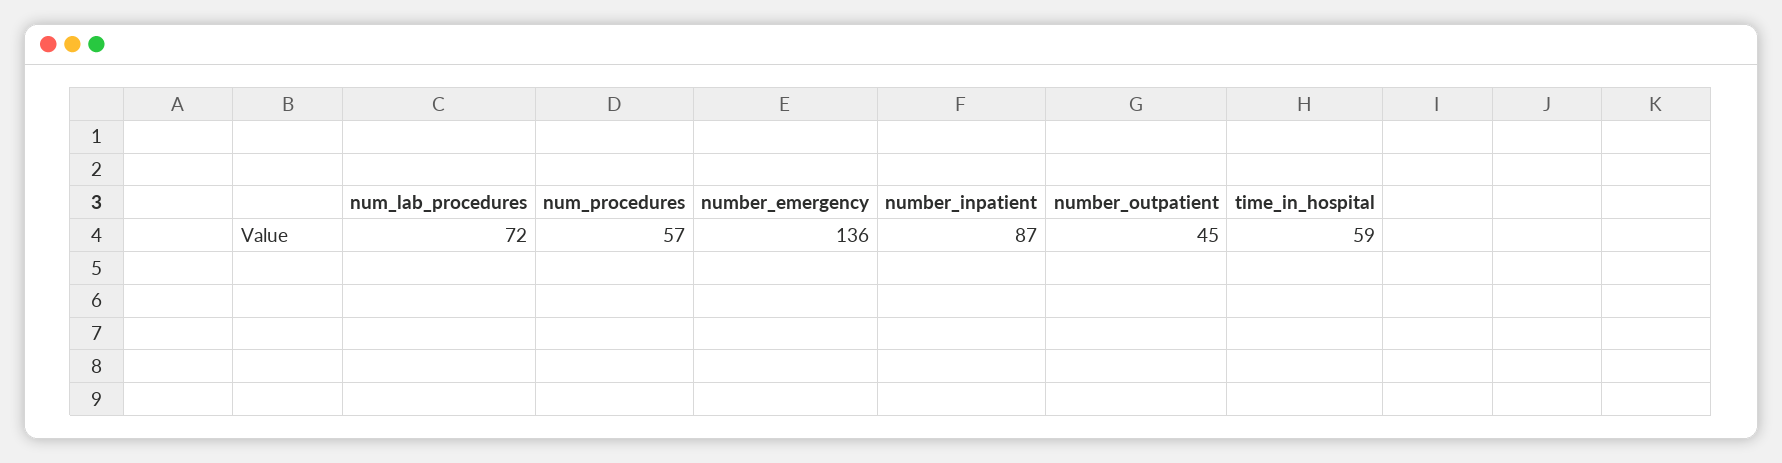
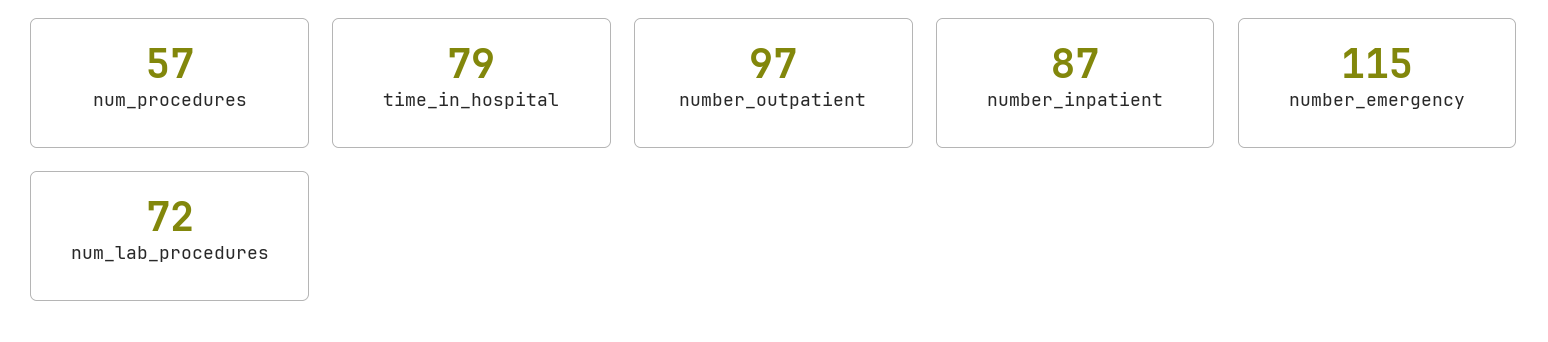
  {
    "num_lab_procedures": 72,
    "num_procedures": 57,
-   "number_emergency": 136,
+   "number_emergency": 115,
    "number_inpatient": 87,
-   "number_outpatient": 45,
+   "number_outpatient": 97,
-   "time_in_hospital": 59
+   "time_in_hospital": 79
  }

